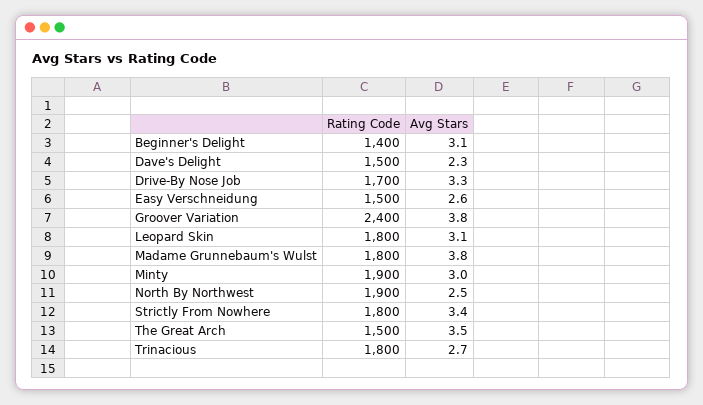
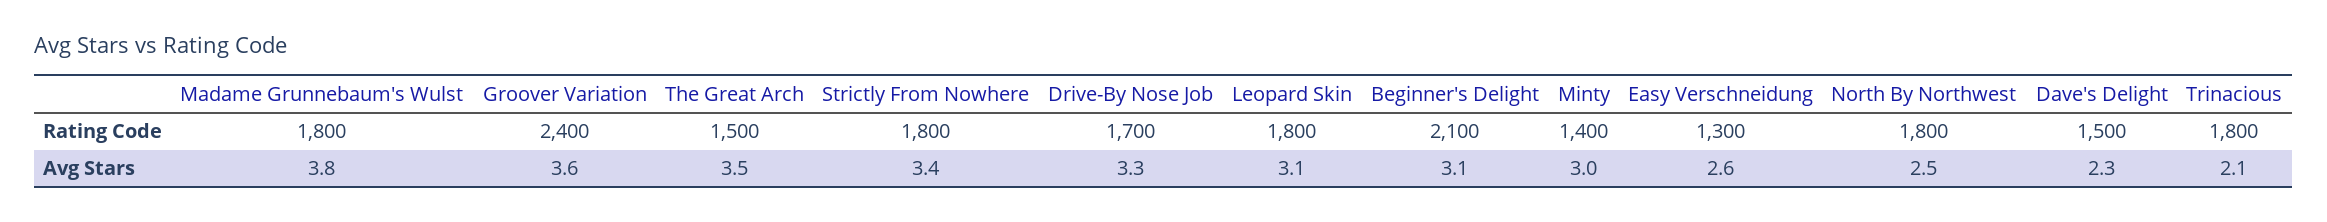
  {
    "Rating Code": {
-     "Beginner's Delight": 1400,
+     "Beginner's Delight": 2100,
      "Dave's Delight": 1500,
      "Drive-By Nose Job": 1700,
-     "Easy Verschneidung": 1500,
+     "Easy Verschneidung": 1300,
      "Groover Variation": 2400,
      "Leopard Skin": 1800,
      "Madame Grunnebaum's Wulst": 1800,
-     "Minty": 1900,
+     "Minty": 1400,
-     "North By Northwest": 1900,
+     "North By Northwest": 1800,
      "Strictly From Nowhere": 1800,
      "The Great Arch": 1500,
      "Trinacious": 1800
    },
    "Avg Stars": {
      "Beginner's Delight": 3.1,
      "Dave's Delight": 2.3,
      "Drive-By Nose Job": 3.3,
      "Easy Verschneidung": 2.6,
-     "Groover Variation": 3.8,
+     "Groover Variation": 3.6,
      "Leopard Skin": 3.1,
      "Madame Grunnebaum's Wulst": 3.8,
      "Minty": 3,
      "North By Northwest": 2.5,
      "Strictly From Nowhere": 3.4,
      "The Great Arch": 3.5,
-     "Trinacious": 2.7
+     "Trinacious": 2.1
    }
  }

